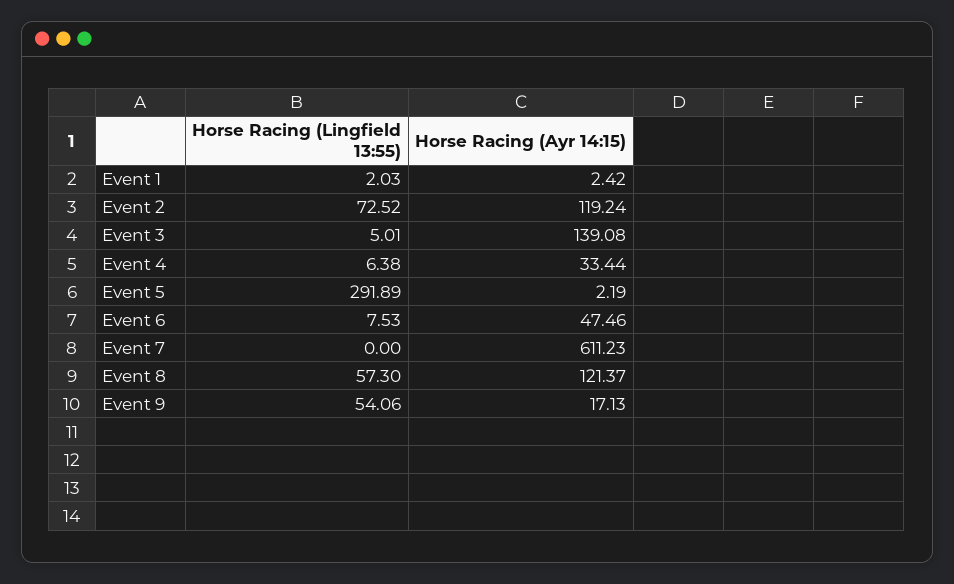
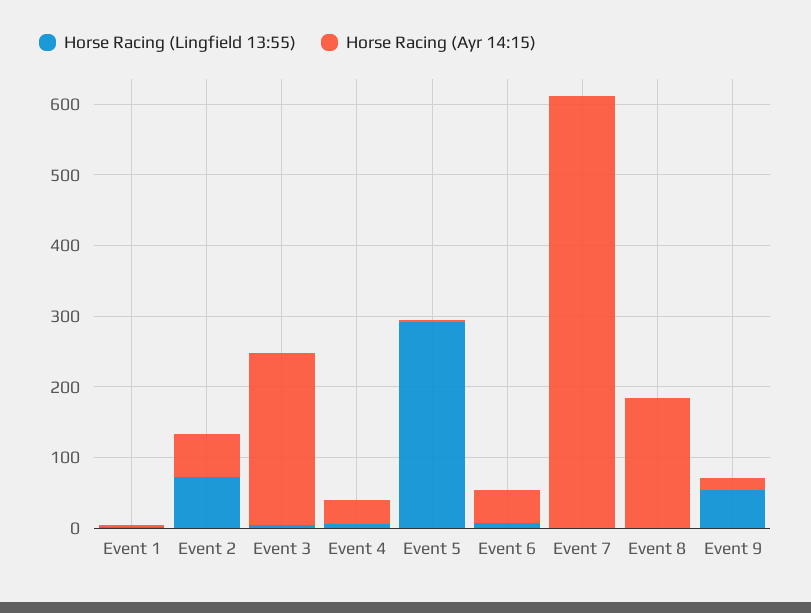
  {
    "Horse Racing (Lingfield 13:55)": {
      "Event 1": 2.03,
      "Event 2": 72.52,
      "Event 3": 5.01,
      "Event 4": 6.38,
      "Event 5": 291.89,
      "Event 6": 7.53,
      "Event 7": 0,
-     "Event 8": 57.3,
+     "Event 8": 0,
      "Event 9": 54.06
    },
    "Horse Racing (Ayr 14:15)": {
      "Event 1": 2.42,
-     "Event 2": 119.24,
+     "Event 2": 60,
-     "Event 3": 139.08,
+     "Event 3": 240,
      "Event 4": 33.44,
      "Event 5": 2.19,
      "Event 6": 47.46,
      "Event 7": 611.23,
-     "Event 8": 121.37,
+     "Event 8": 180,
      "Event 9": 17.13
    }
  }

